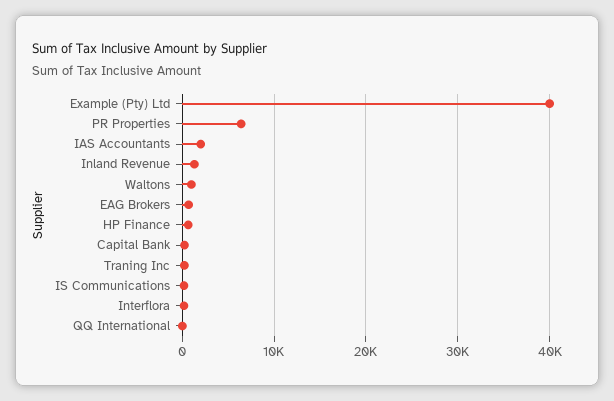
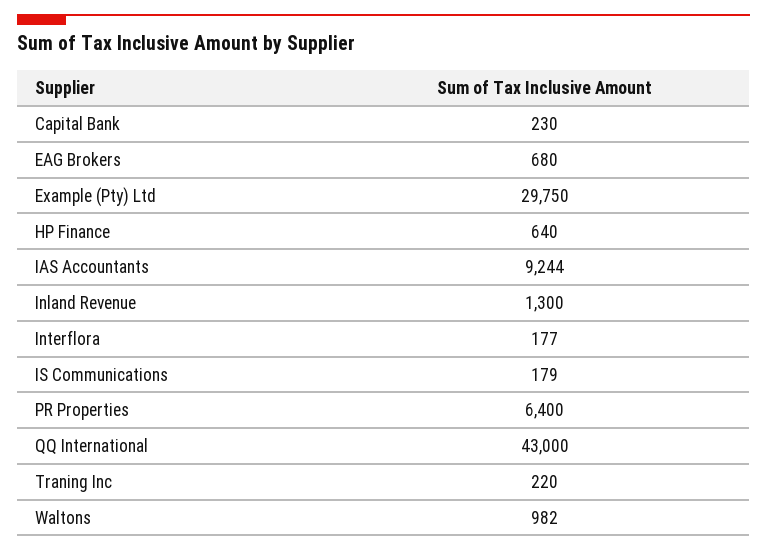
  {
-   "Example (Pty) Ltd": 40000,
+   "Example (Pty) Ltd": 29750,
    "PR Properties": 6400,
-   "IAS Accountants": 2000,
+   "IAS Accountants": 9244,
    "Inland Revenue": 1300,
    "Waltons": 982,
    "EAG Brokers": 680,
    "HP Finance": 640,
    "Capital Bank": 230,
    "Traning Inc": 220,
    "IS Communications": 179,
    "Interflora": 177,
-   "QQ International": 0
+   "QQ International": 43000
  }

